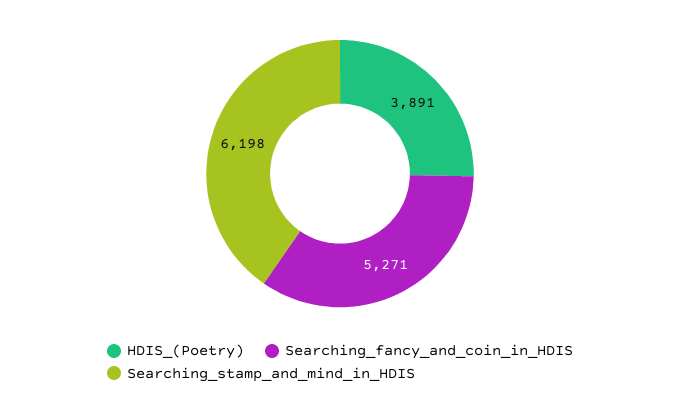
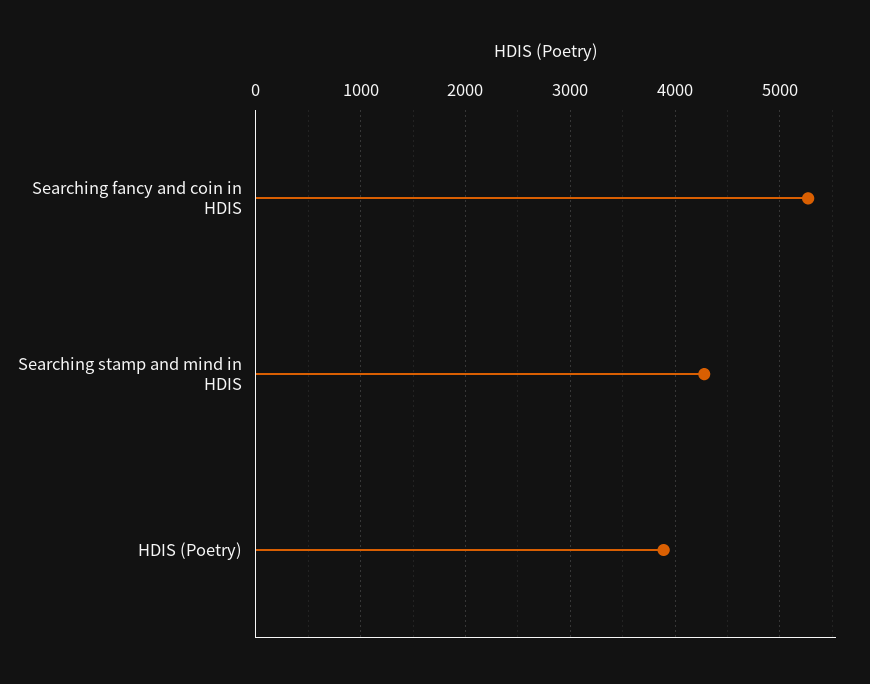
  {
    "HDIS_(Poetry)": 3891,
    "Searching_fancy_and_coin_in_HDIS": 5271,
-   "Searching_stamp_and_mind_in_HDIS": 6198
+   "Searching_stamp_and_mind_in_HDIS": 4300
  }

